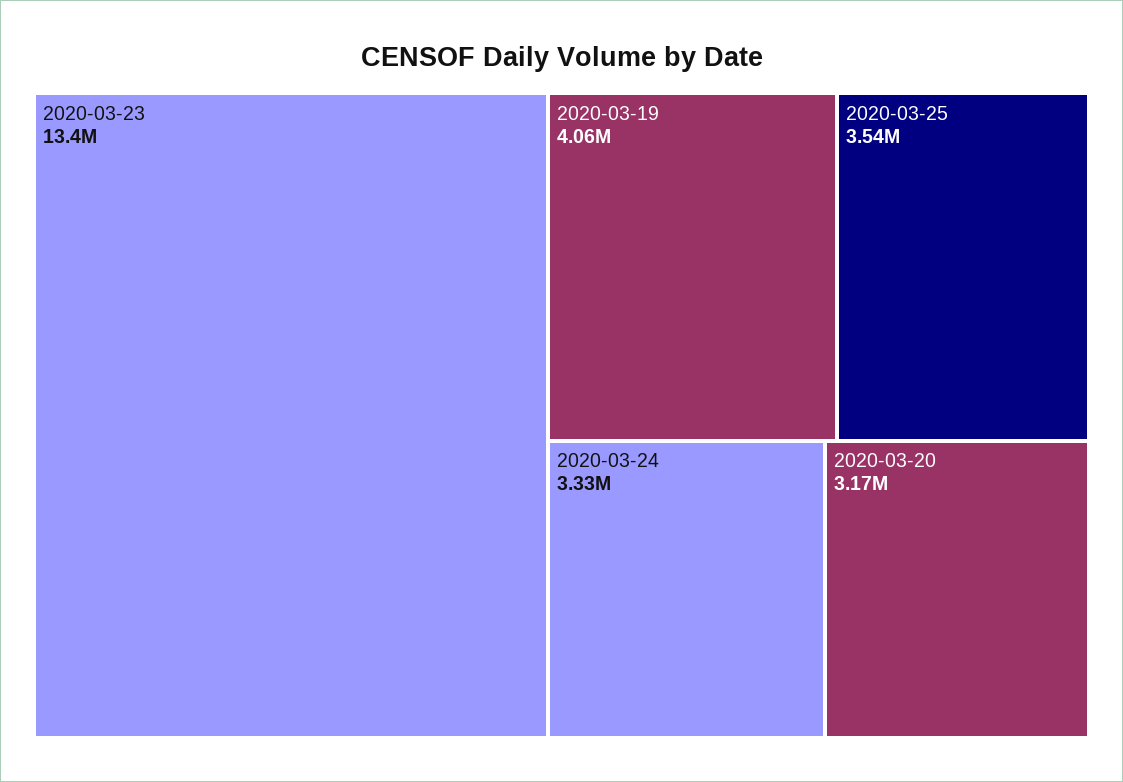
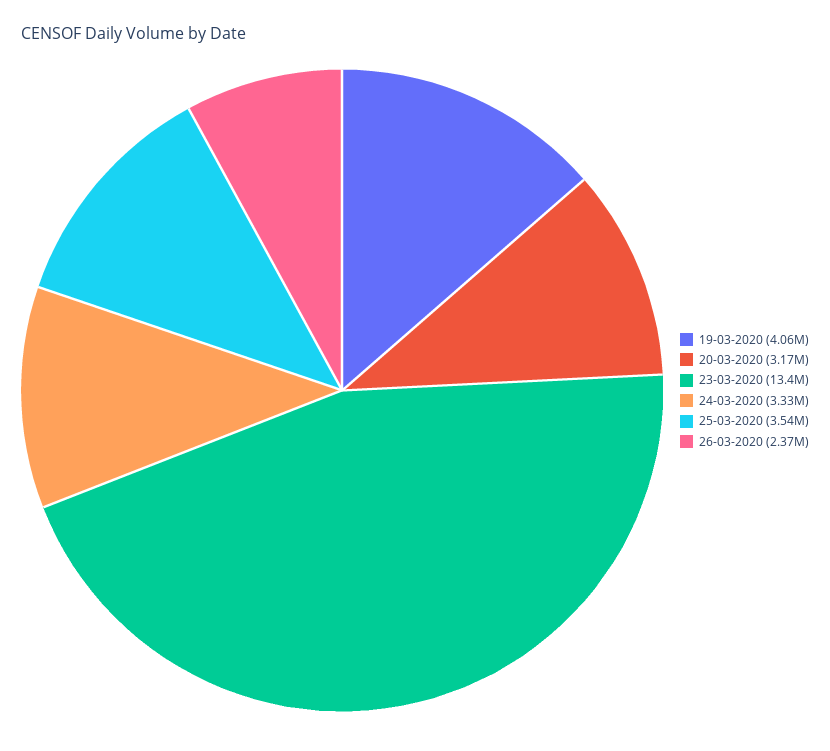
  {
    "2020-03-23": 13400000,
    "2020-03-19": 4060000,
    "2020-03-25": 3540000,
    "2020-03-24": 3330000,
-   "2020-03-20": 3170000
+   "2020-03-20": 3170000,
+   "26-03-2020": 2370000
  }

